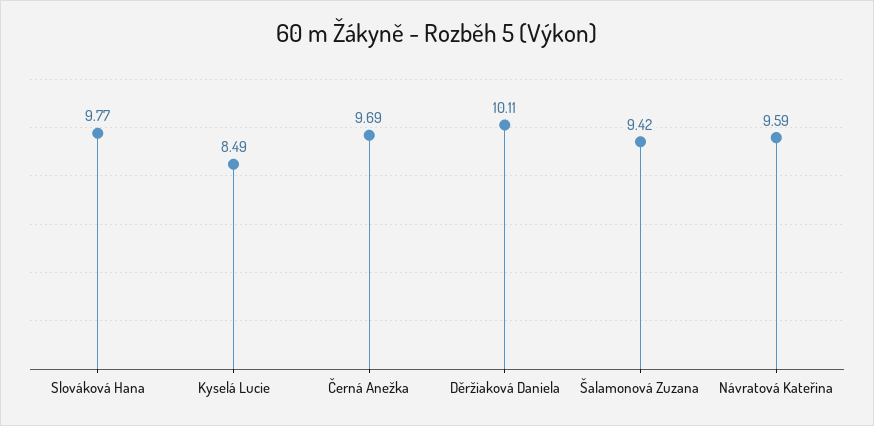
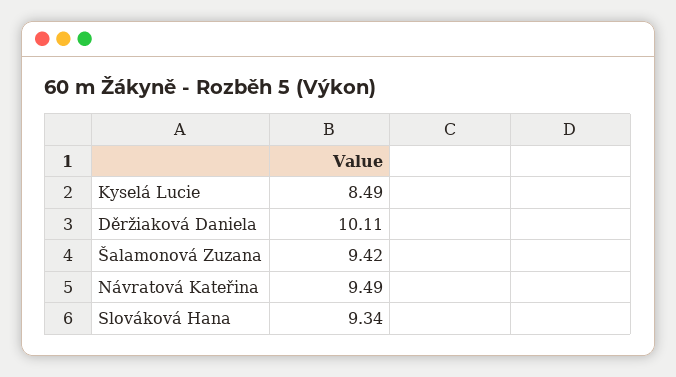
  {
-   "Slováková Hana": 9.77,
+   "Slováková Hana": 9.34,
    "Kyselá Lucie": 8.49,
-   "Černá Anežka": 9.69,
    "Děržiaková Daniela": 10.11,
    "Šalamonová Zuzana": 9.42,
-   "Návratová Kateřina": 9.59
+   "Návratová Kateřina": 9.49
  }

